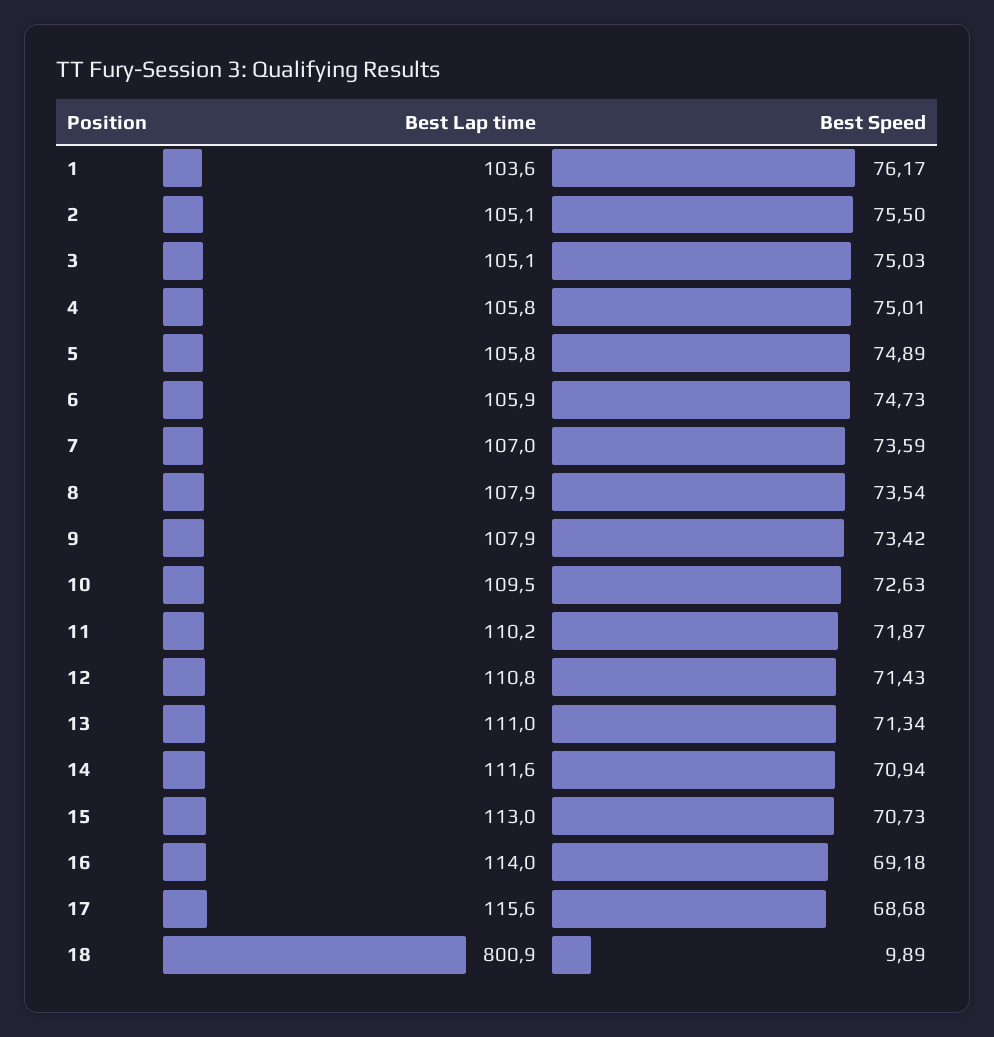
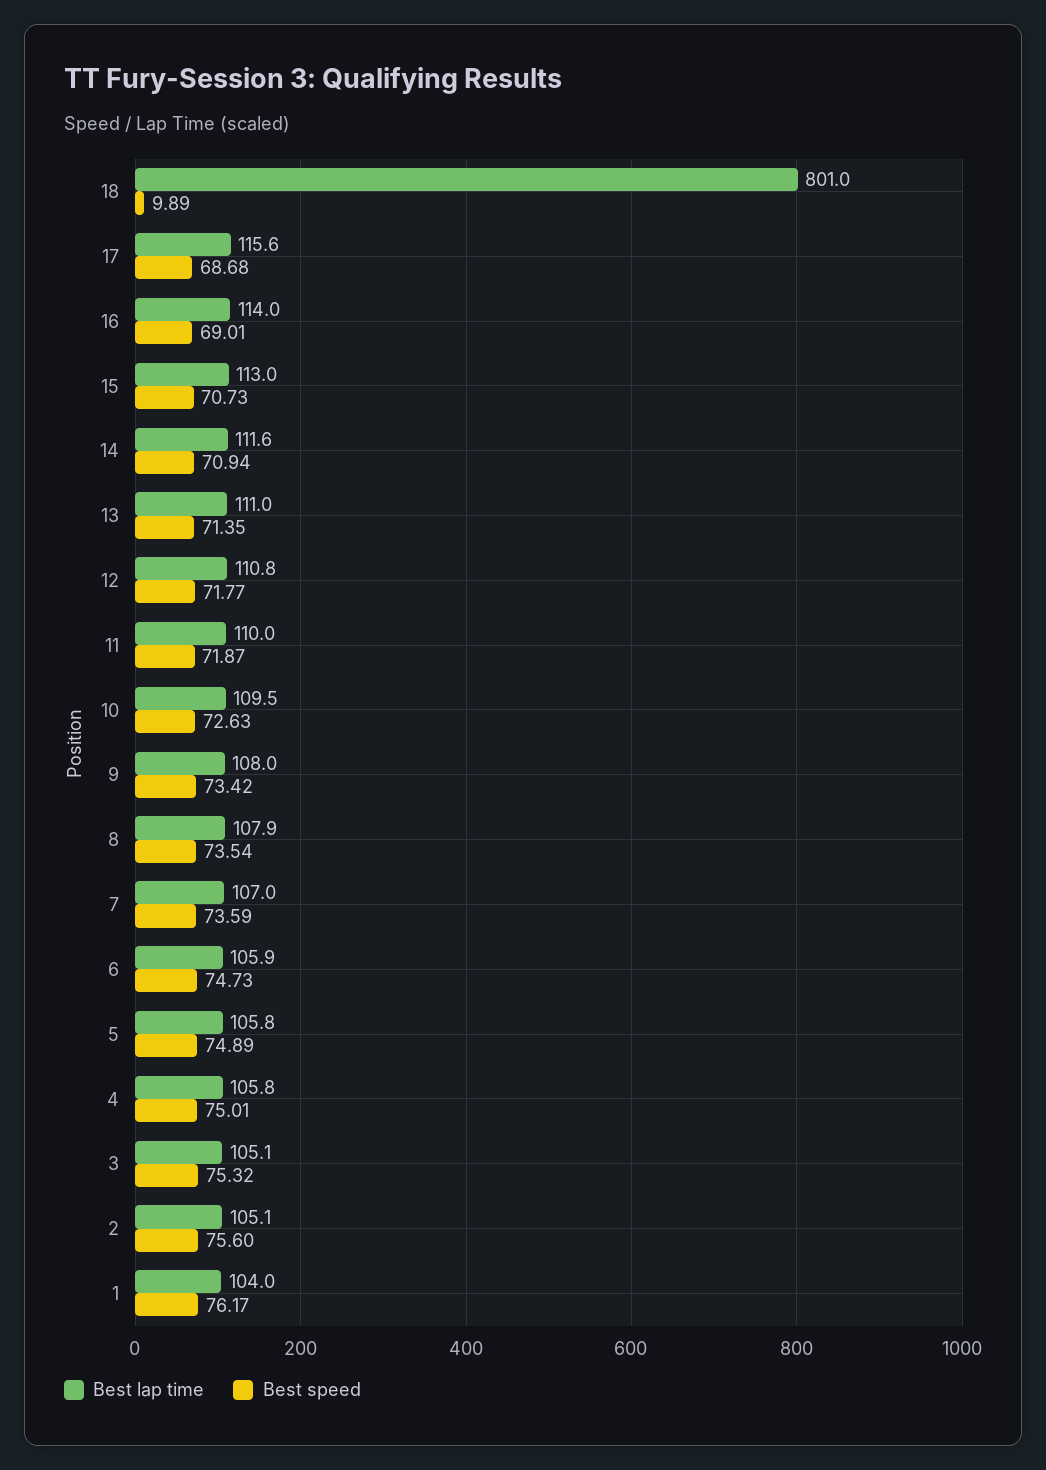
  {
    "Best Lap time": {
-     "1": 103.6,
+     "1": 104,
      "2": 105.1,
      "3": 105.1,
      "4": 105.8,
      "5": 105.8,
      "6": 105.9,
      "7": 107,
      "8": 107.9,
-     "9": 107.9,
+     "9": 108,
      "10": 109.5,
-     "11": 110.2,
+     "11": 110,
      "12": 110.8,
      "13": 111,
      "14": 111.6,
      "15": 113,
      "16": 114,
      "17": 115.6,
-     "18": 800.9
+     "18": 801
    },
    "Best Speed": {
      "1": 76.17,
-     "2": 75.5,
+     "2": 75.6,
-     "3": 75.03,
+     "3": 75.32,
      "4": 75.01,
      "5": 74.89,
      "6": 74.73,
      "7": 73.59,
      "8": 73.54,
      "9": 73.42,
      "10": 72.63,
      "11": 71.87,
-     "12": 71.43,
+     "12": 71.77,
-     "13": 71.34,
+     "13": 71.35,
      "14": 70.94,
      "15": 70.73,
-     "16": 69.18,
+     "16": 69.01,
      "17": 68.68,
      "18": 9.89
    }
  }

